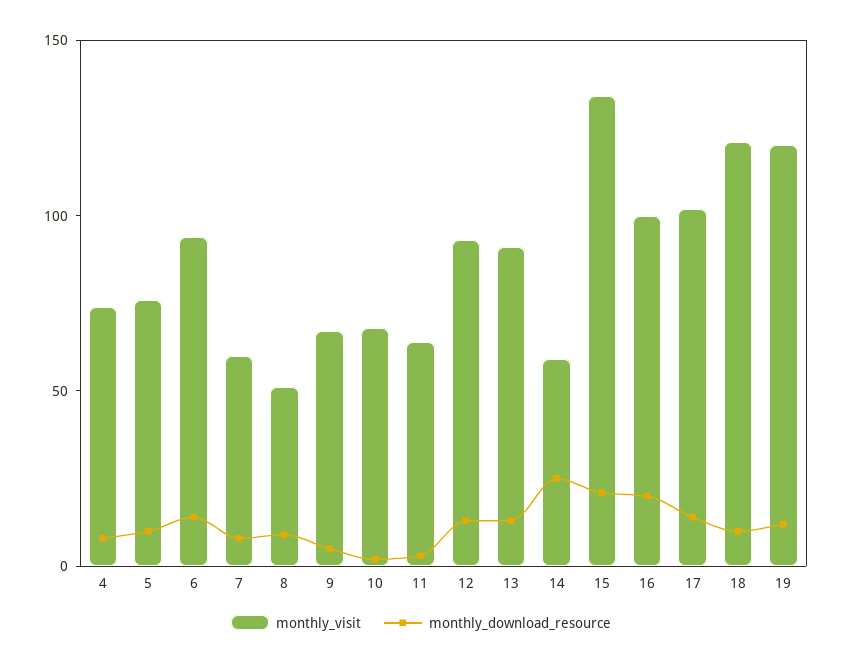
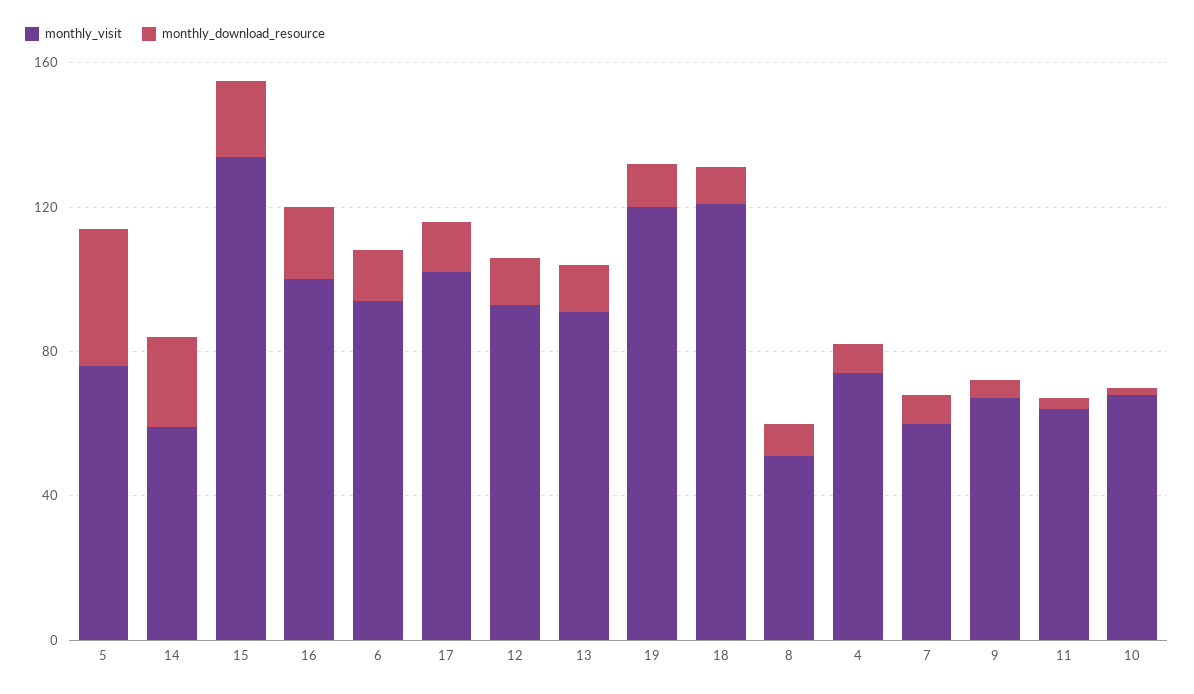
  {
    "monthly_visit": {
      "4": 70,
      "5": 80,
      "6": 90,
      "7": 60,
      "8": 50,
      "9": 70,
      "10": 70,
      "11": 60,
      "12": 90,
      "13": 90,
      "14": 60,
      "15": 130,
      "16": 100,
      "17": 100,
      "18": 120,
      "19": 120
    },
    "monthly_download_resource": {
      "4": 10,
-     "5": 10,
+     "5": 40,
      "6": 10,
      "7": 10,
      "8": 10,
      "9": 10,
      "10": 0,
      "11": 0,
      "12": 10,
      "13": 10,
      "14": 30,
      "15": 20,
      "16": 20,
      "17": 10,
      "18": 10,
      "19": 10
    }
  }

